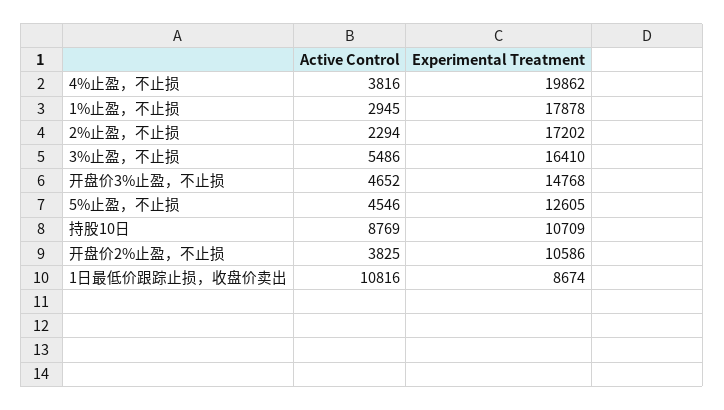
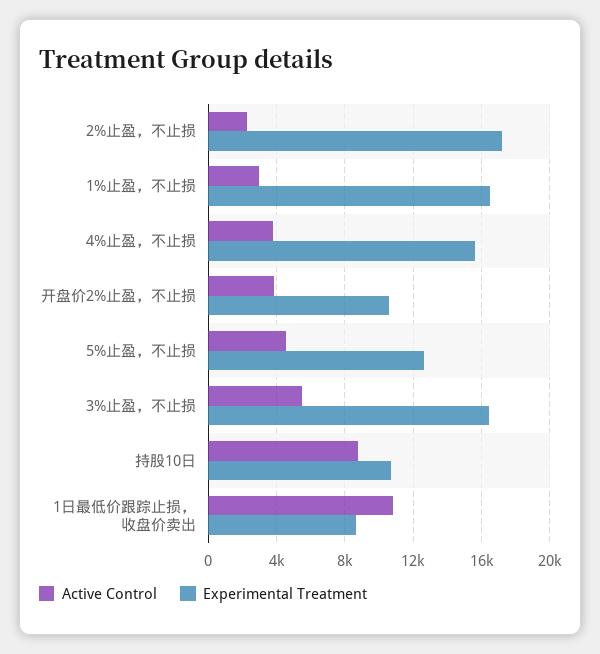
  {
    "Active Control": {
      "4%止盈，不止损": 3816,
      "1%止盈，不止损": 2945,
      "2%止盈，不止损": 2294,
      "3%止盈，不止损": 5486,
-     "开盘价3%止盈，不止损": 4652,
      "5%止盈，不止损": 4546,
      "持股10日": 8769,
      "开盘价2%止盈，不止损": 3825,
      "1日最低价跟踪止损，收盘价卖出": 10816
    },
    "Experimental Treatment": {
-     "4%止盈，不止损": 19862,
+     "4%止盈，不止损": 15500,
-     "1%止盈，不止损": 17878,
+     "1%止盈，不止损": 16500,
      "2%止盈，不止损": 17202,
      "3%止盈，不止损": 16410,
-     "开盘价3%止盈，不止损": 14768,
      "5%止盈，不止损": 12605,
      "持股10日": 10709,
      "开盘价2%止盈，不止损": 10586,
      "1日最低价跟踪止损，收盘价卖出": 8674
    }
  }

